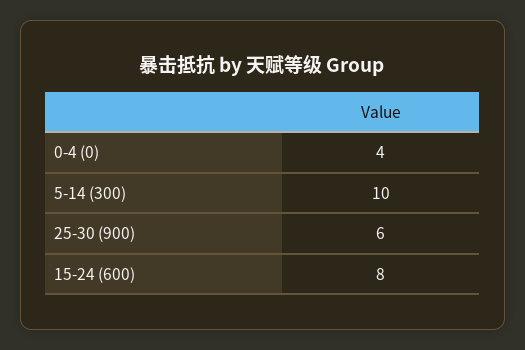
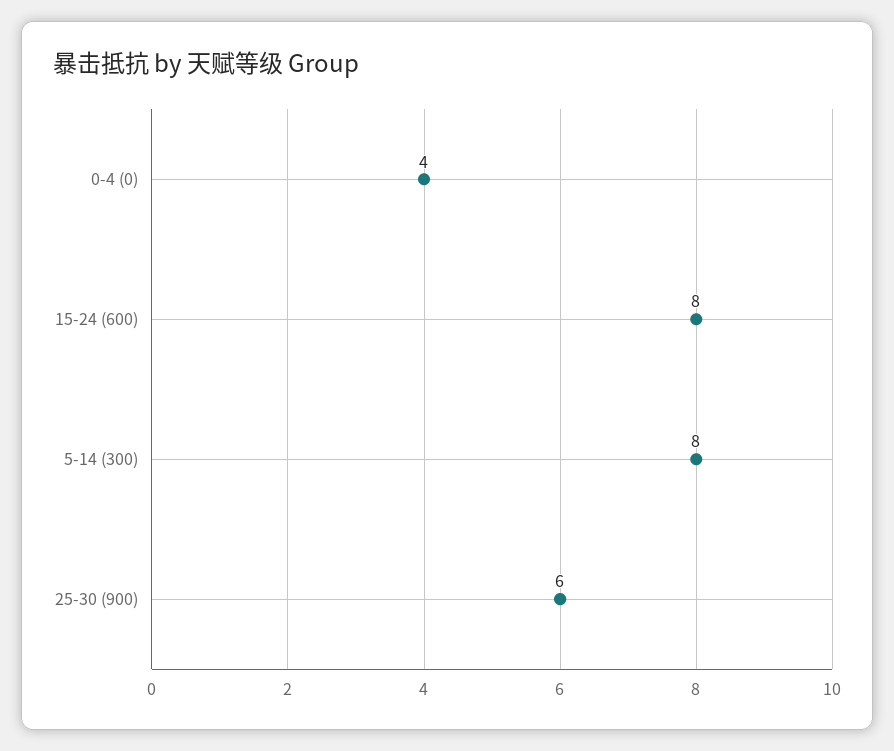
  {
    "0-4 (0)": 4,
-   "5-14 (300)": 10,
+   "5-14 (300)": 8,
    "25-30 (900)": 6,
    "15-24 (600)": 8
  }

